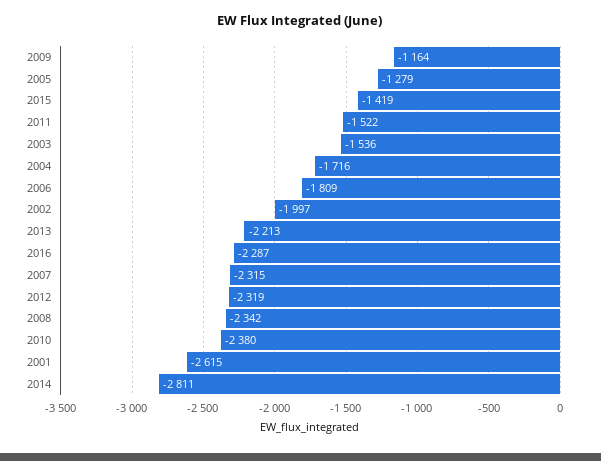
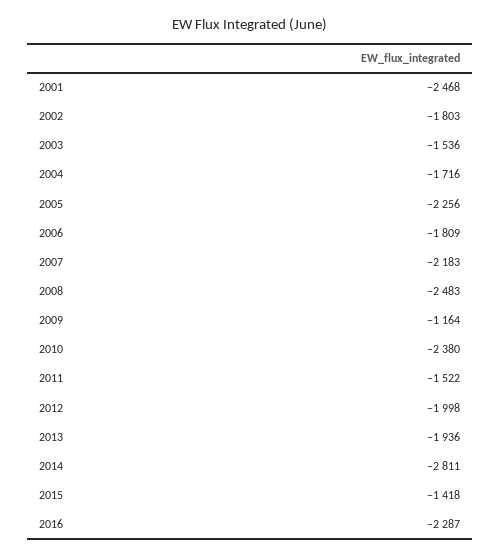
  {
    "2009": -1164,
-   "2005": -1279,
+   "2005": -2256,
-   "2015": -1419,
+   "2015": -1418,
    "2011": -1522,
    "2003": -1536,
    "2004": -1716,
    "2006": -1809,
-   "2002": -1997,
+   "2002": -1803,
-   "2013": -2213,
+   "2013": -1936,
    "2016": -2287,
-   "2007": -2315,
+   "2007": -2183,
-   "2012": -2319,
+   "2012": -1998,
-   "2008": -2342,
+   "2008": -2483,
    "2010": -2380,
-   "2001": -2615,
+   "2001": -2468,
    "2014": -2811
  }

